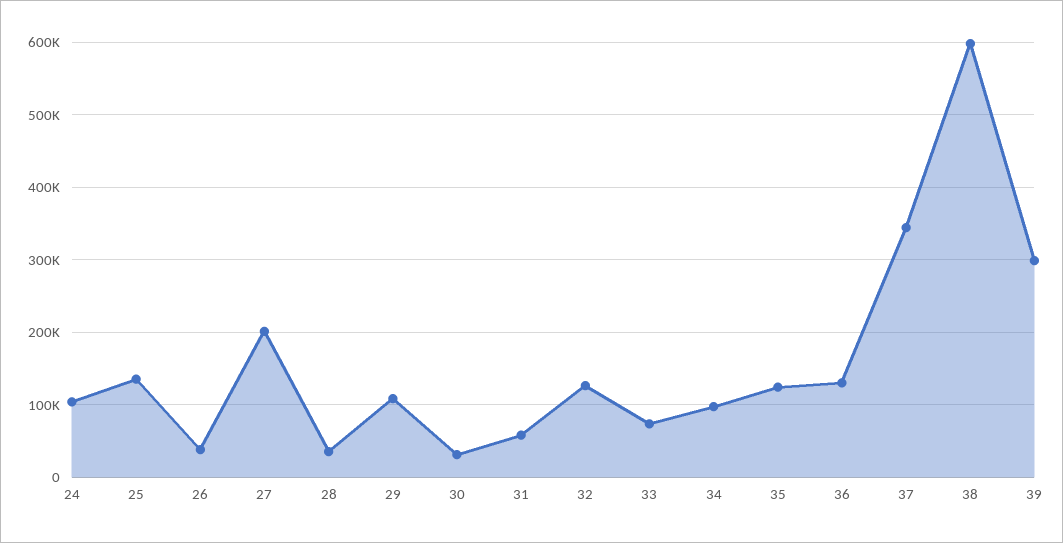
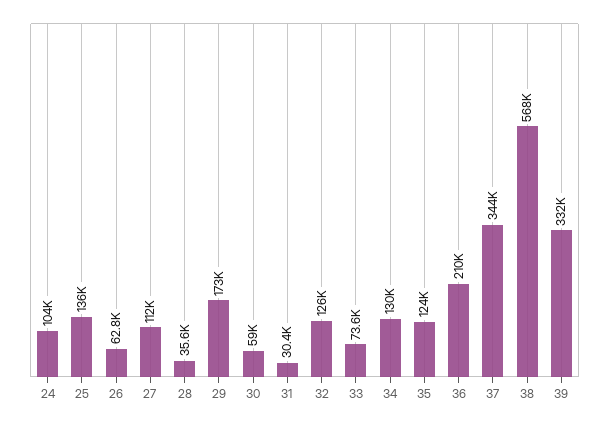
  {
    "24": 104000,
    "25": 136000,
-   "26": 40000,
+   "26": 62800,
-   "27": 200000,
+   "27": 112000,
    "28": 35600,
-   "29": 110000,
+   "29": 173000,
-   "30": 30000,
+   "30": 59000,
-   "31": 60000,
+   "31": 30400,
    "32": 126000,
    "33": 73600,
-   "34": 100000,
+   "34": 130000,
    "35": 124000,
-   "36": 130000,
+   "36": 210000,
    "37": 344000,
-   "38": 600000,
+   "38": 568000,
-   "39": 300000
+   "39": 332000
  }

